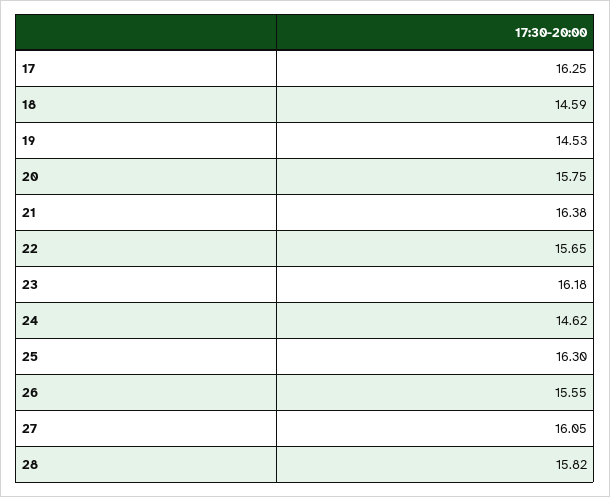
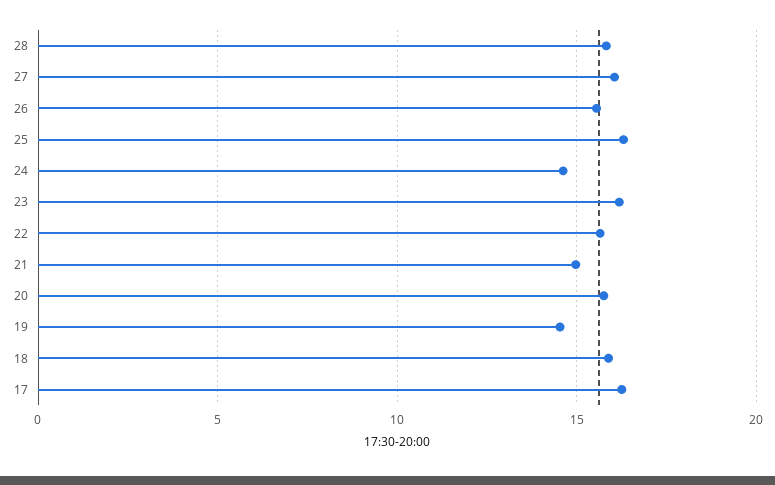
  {
    "17": 16.25,
-   "18": 14.59,
+   "18": 16,
    "19": 14.53,
    "20": 15.75,
-   "21": 16.38,
+   "21": 15,
    "22": 15.65,
    "23": 16.18,
    "24": 14.62,
    "25": 16.3,
    "26": 15.55,
    "27": 16.05,
    "28": 15.82
  }

